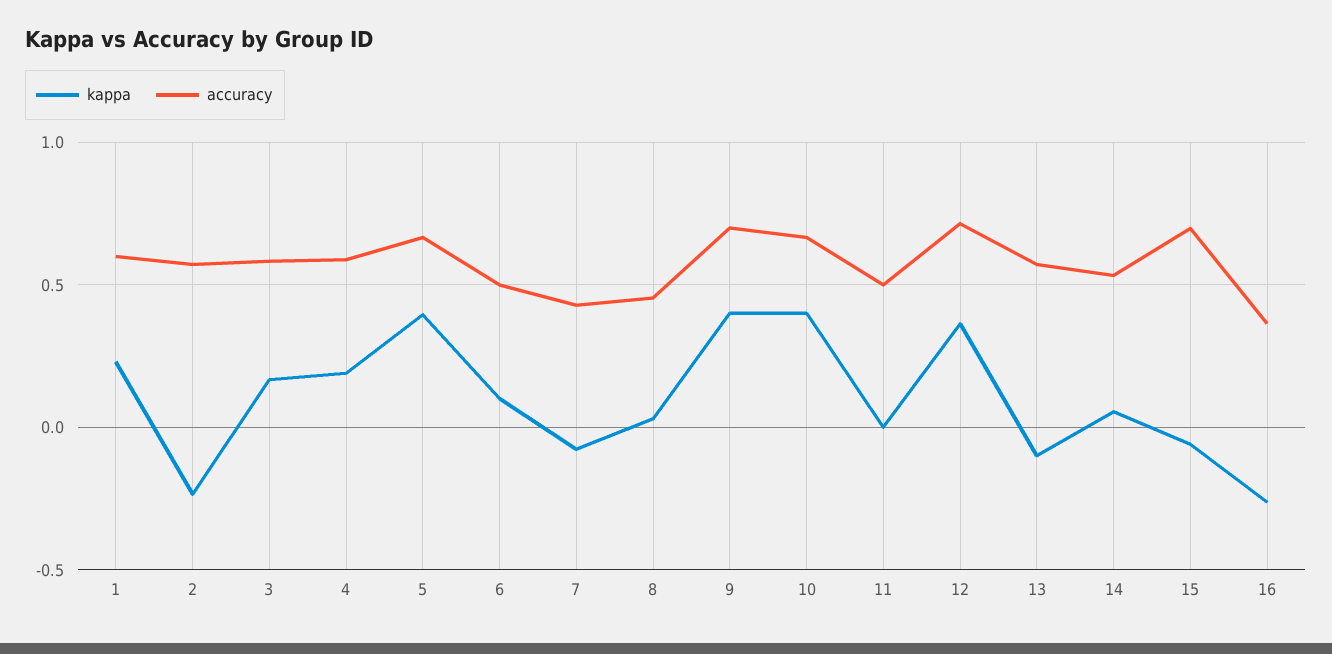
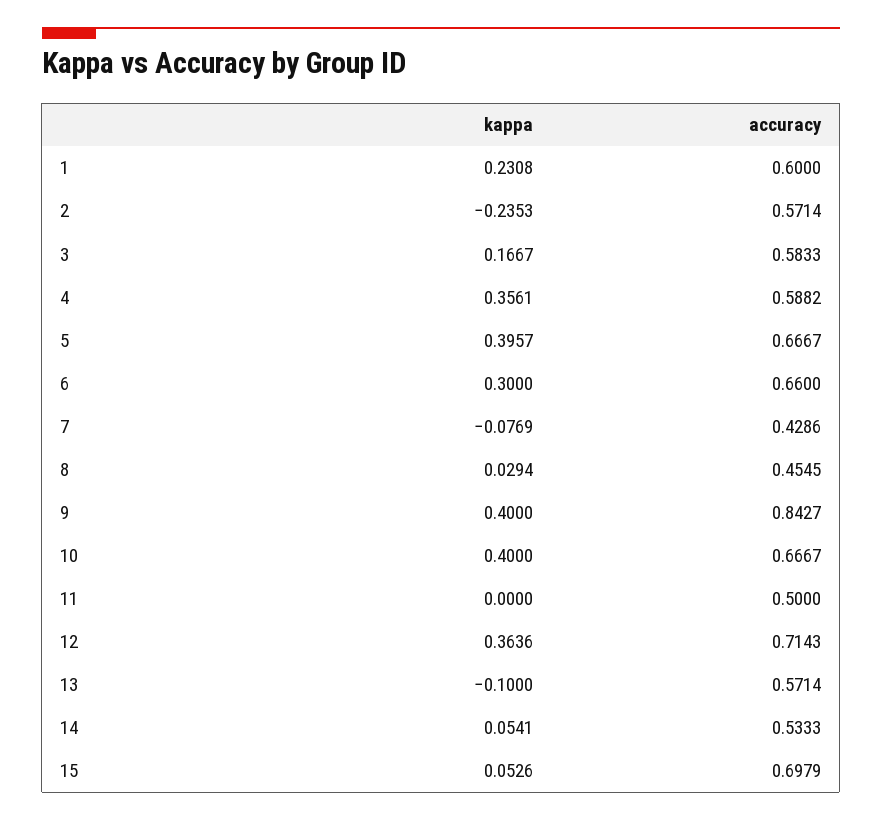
  {
    "kappa": {
      "1": 0.2308,
      "2": -0.2353,
      "3": 0.1667,
-     "4": 0.2,
+     "4": 0.3561,
      "5": 0.3957,
-     "6": 0.1,
+     "6": 0.3,
      "7": -0.0769,
      "8": 0.0294,
      "9": 0.4,
      "10": 0.4,
      "11": 0,
      "12": 0.3636,
      "13": -0.1,
      "14": 0.0541,
-     "15": -0.05,
+     "15": 0.0526
-     "16": -0.25
    },
    "accuracy": {
      "1": 0.6,
      "2": 0.5714,
      "3": 0.5833,
      "4": 0.5882,
      "5": 0.6667,
-     "6": 0.5,
+     "6": 0.66,
      "7": 0.4286,
      "8": 0.4545,
-     "9": 0.7,
+     "9": 0.8427,
      "10": 0.6667,
      "11": 0.5,
      "12": 0.7143,
      "13": 0.5714,
      "14": 0.5333,
-     "15": 0.6979,
+     "15": 0.6979
-     "16": 0.35
    }
  }

